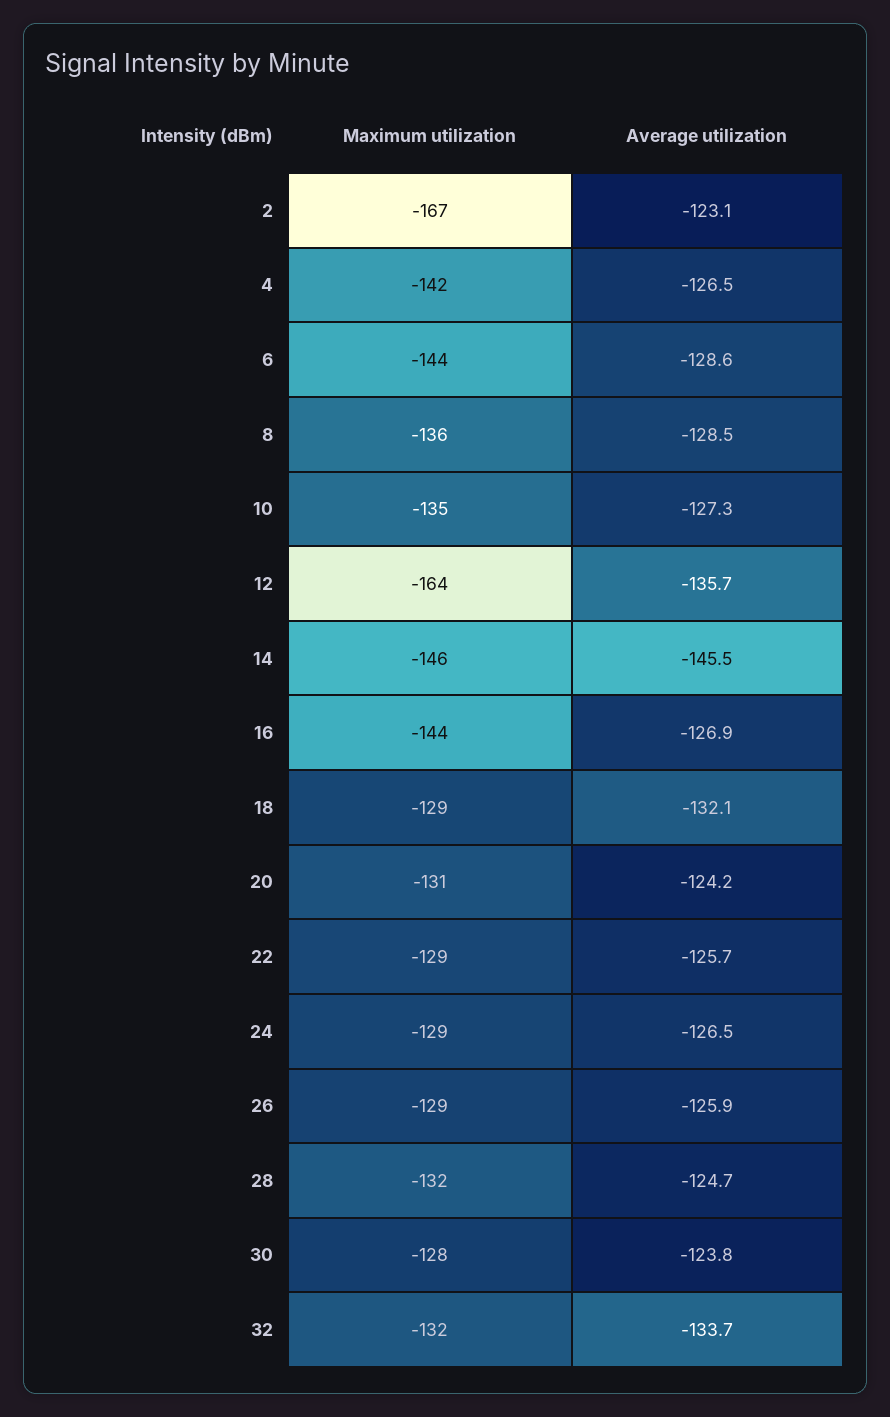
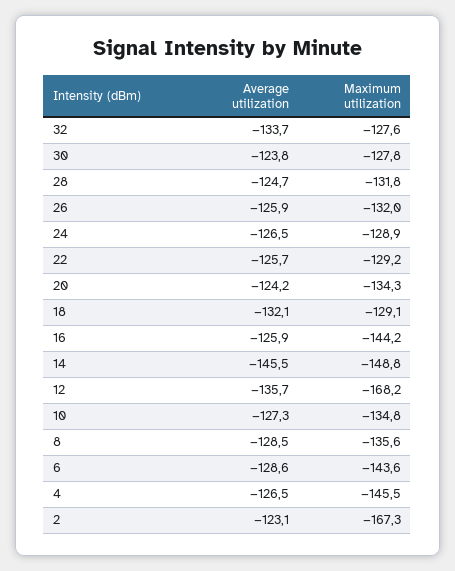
  {
    "Maximum utilization": {
      "2": -167.3,
-     "4": -142,
+     "4": -145.5,
      "6": -143.6,
      "8": -135.6,
      "10": -134.8,
-     "12": -164,
+     "12": -168.2,
-     "14": -146,
+     "14": -148.8,
      "16": -144.2,
      "18": -129.1,
-     "20": -131,
+     "20": -134.3,
      "22": -129.2,
      "24": -128.9,
-     "26": -129,
+     "26": -132,
      "28": -131.8,
      "30": -127.8,
-     "32": -132
+     "32": -127.6
    },
    "Average utilization": {
      "2": -123.1,
      "4": -126.5,
      "6": -128.6,
      "8": -128.5,
      "10": -127.3,
      "12": -135.7,
      "14": -145.5,
-     "16": -126.9,
+     "16": -125.9,
      "18": -132.1,
      "20": -124.2,
      "22": -125.7,
      "24": -126.5,
      "26": -125.9,
      "28": -124.7,
      "30": -123.8,
      "32": -133.7
    }
  }

